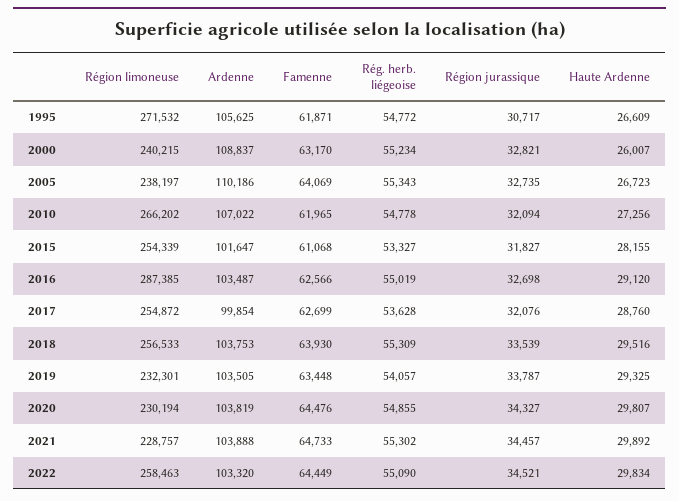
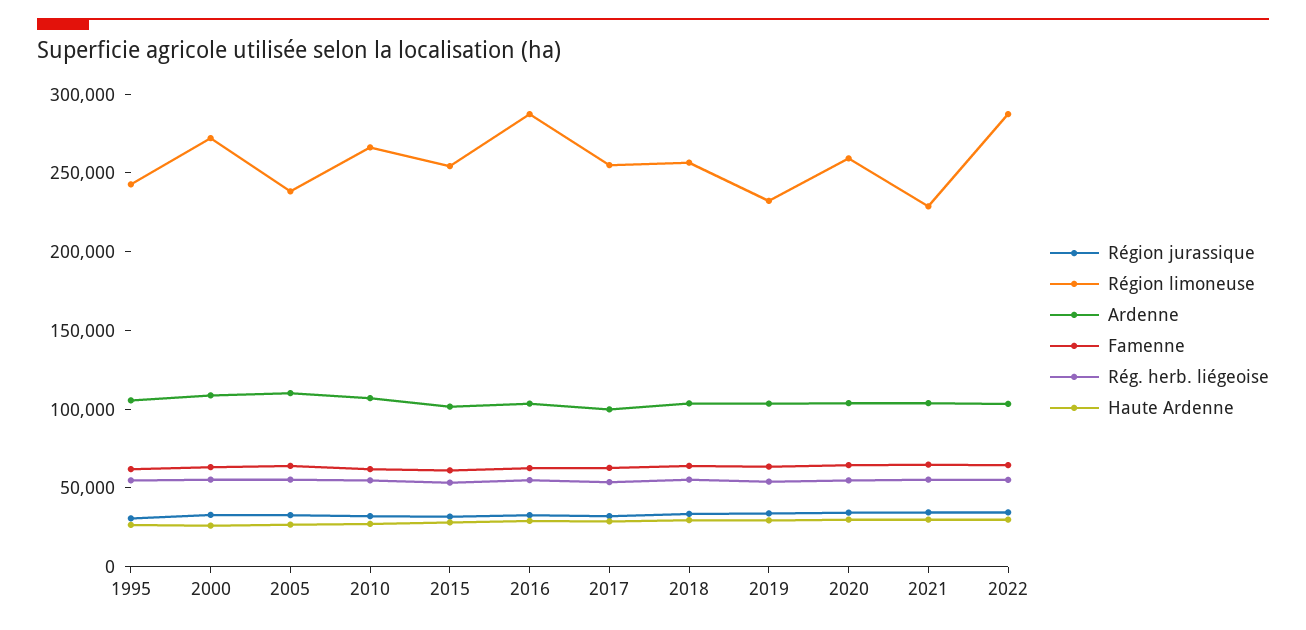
  {
    "Région limoneuse": {
-     "1995": 271532,
+     "1995": 240000,
-     "2000": 240215,
+     "2000": 270000,
      "2005": 238197,
      "2010": 266202,
      "2015": 254339,
      "2016": 287385,
      "2017": 254872,
      "2018": 256533,
      "2019": 232301,
-     "2020": 230194,
+     "2020": 260000,
      "2021": 228757,
-     "2022": 258463
+     "2022": 290000
    },
    "Ardenne": {
      "1995": 105625,
      "2000": 108837,
      "2005": 110186,
      "2010": 107022,
      "2015": 101647,
      "2016": 103487,
      "2017": 99854,
      "2018": 103753,
      "2019": 103505,
      "2020": 103819,
      "2021": 103888,
      "2022": 103320
    },
    "Famenne": {
      "1995": 61871,
      "2000": 63170,
      "2005": 64069,
      "2010": 61965,
      "2015": 61068,
      "2016": 62566,
      "2017": 62699,
      "2018": 63930,
      "2019": 63448,
      "2020": 64476,
      "2021": 64733,
      "2022": 64449
    },
    "Rég. herb. liégeoise": {
      "1995": 54772,
      "2000": 55234,
      "2005": 55343,
      "2010": 54778,
      "2015": 53327,
      "2016": 55019,
      "2017": 53628,
      "2018": 55309,
      "2019": 54057,
      "2020": 54855,
      "2021": 55302,
      "2022": 55090
    },
    "Région jurassique": {
      "1995": 30717,
      "2000": 32821,
      "2005": 32735,
      "2010": 32094,
      "2015": 31827,
      "2016": 32698,
      "2017": 32076,
      "2018": 33539,
      "2019": 33787,
      "2020": 34327,
      "2021": 34457,
      "2022": 34521
    },
    "Haute Ardenne": {
      "1995": 26609,
      "2000": 26007,
      "2005": 26723,
      "2010": 27256,
      "2015": 28155,
      "2016": 29120,
      "2017": 28760,
      "2018": 29516,
      "2019": 29325,
      "2020": 29807,
      "2021": 29892,
      "2022": 29834
    }
  }

